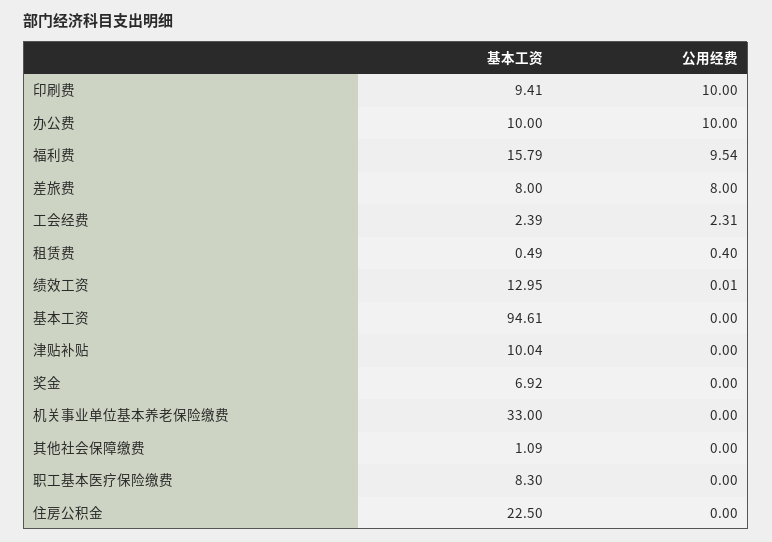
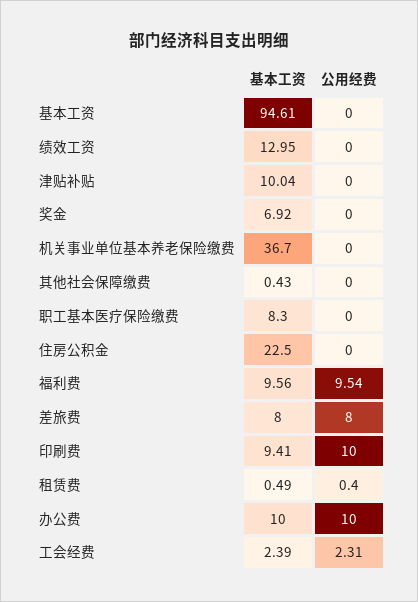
  {
    "基本工资": {
      "印刷费": 9.41,
      "办公费": 10,
-     "福利费": 15.79,
+     "福利费": 9.56,
      "差旅费": 8,
      "工会经费": 2.39,
      "租赁费": 0.49,
      "绩效工资": 12.95,
      "基本工资": 94.61,
      "津贴补贴": 10.04,
      "奖金": 6.92,
-     "机关事业单位基本养老保险缴费": 33,
+     "机关事业单位基本养老保险缴费": 36.7,
-     "其他社会保障缴费": 1.09,
+     "其他社会保障缴费": 0.43,
      "职工基本医疗保险缴费": 8.3,
      "住房公积金": 22.5
    },
    "公用经费": {
      "印刷费": 10,
      "办公费": 10,
      "福利费": 9.54,
      "差旅费": 8,
      "工会经费": 2.31,
      "租赁费": 0.4,
-     "绩效工资": 0.01,
+     "绩效工资": 0,
      "基本工资": 0,
      "津贴补贴": 0,
      "奖金": 0,
      "机关事业单位基本养老保险缴费": 0,
      "其他社会保障缴费": 0,
      "职工基本医疗保险缴费": 0,
      "住房公积金": 0
    }
  }

